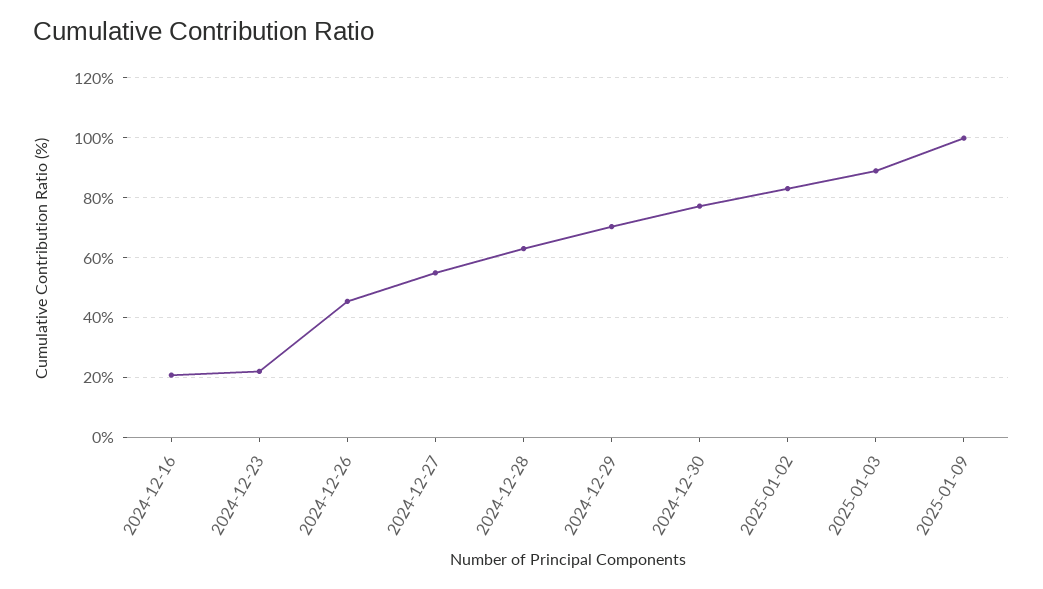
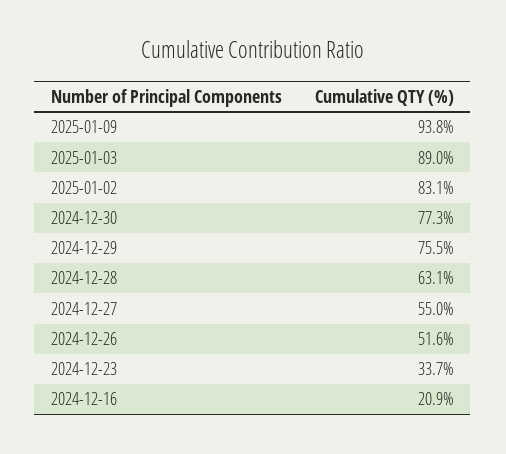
  {
    "2024-12-16": 20.9,
-   "2024-12-23": 22.5,
+   "2024-12-23": 33.7,
-   "2024-12-26": 45,
+   "2024-12-26": 51.6,
    "2024-12-27": 55,
    "2024-12-28": 63.1,
-   "2024-12-29": 70,
+   "2024-12-29": 75.5,
    "2024-12-30": 77.3,
    "2025-01-02": 83.1,
    "2025-01-03": 89,
-   "2025-01-09": 100
+   "2025-01-09": 93.8
  }

